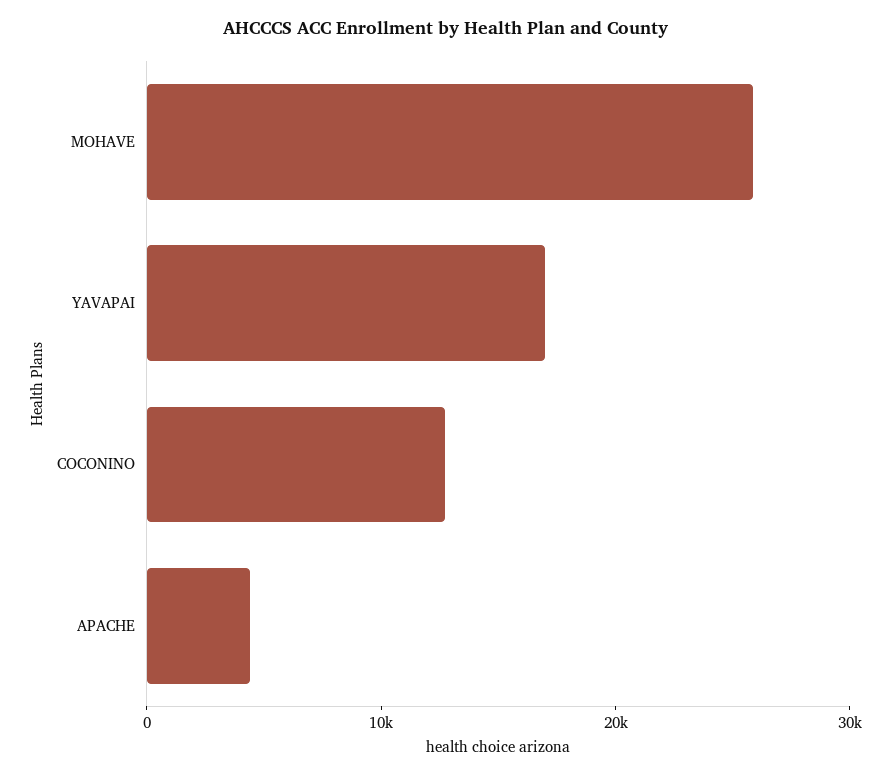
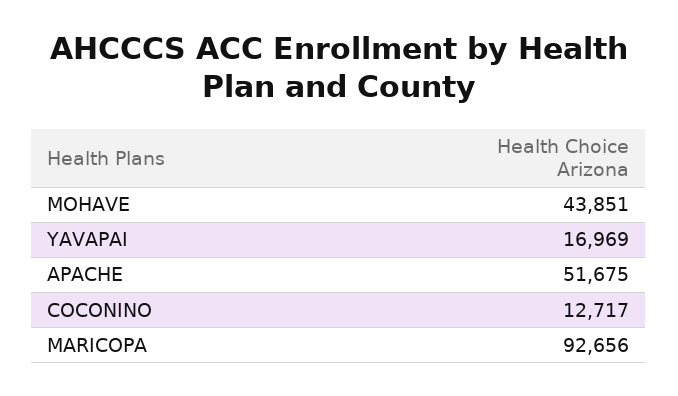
  {
-   "MOHAVE": 26000,
+   "MOHAVE": 43851,
    "YAVAPAI": 16969,
    "COCONINO": 12717,
-   "APACHE": 4000
+   "APACHE": 51675,
+   "MARICOPA": 92656
  }

